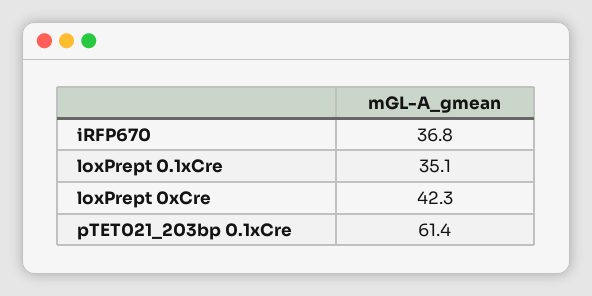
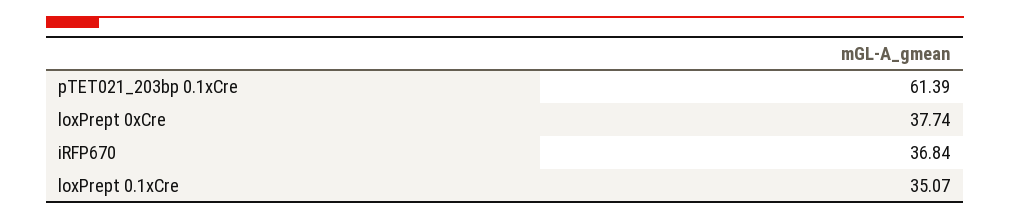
  {
    "iRFP670": 36.84,
    "loxPrept 0.1xCre": 35.07,
-   "loxPrept 0xCre": 42.3,
+   "loxPrept 0xCre": 37.74,
    "pTET021_203bp 0.1xCre": 61.39
  }

